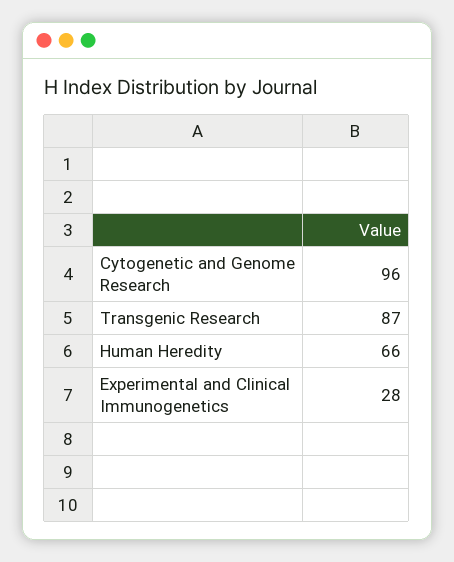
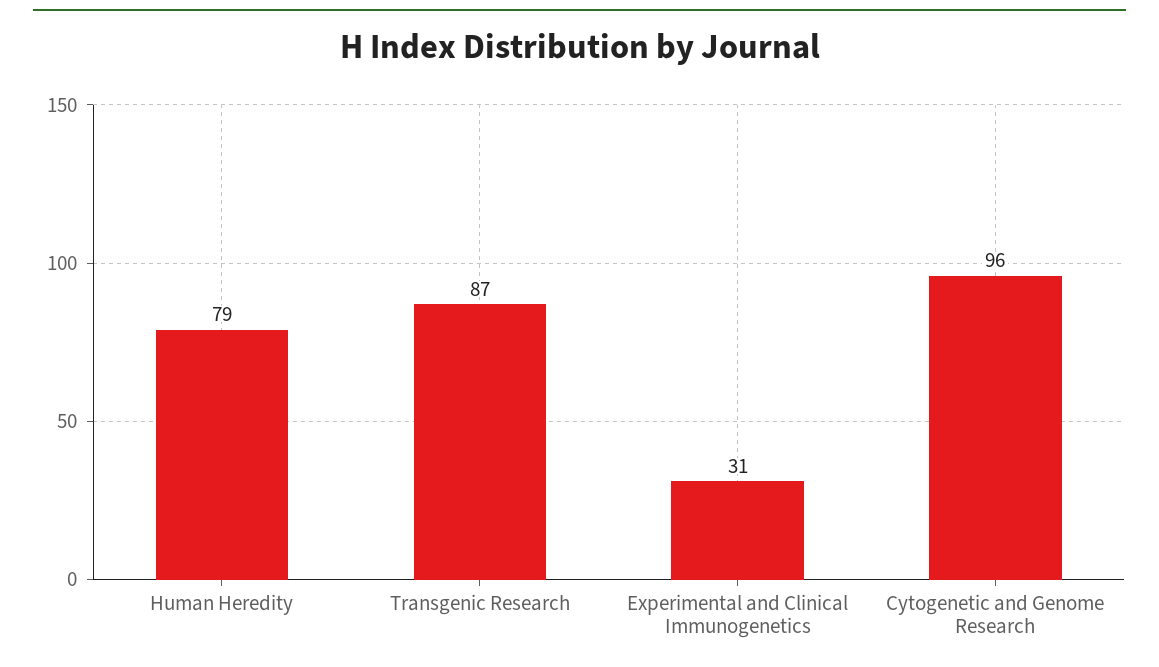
  {
    "Cytogenetic and Genome Research": 96,
    "Transgenic Research": 87,
-   "Human Heredity": 66,
+   "Human Heredity": 79,
-   "Experimental and Clinical Immunogenetics": 28
+   "Experimental and Clinical Immunogenetics": 31
  }

